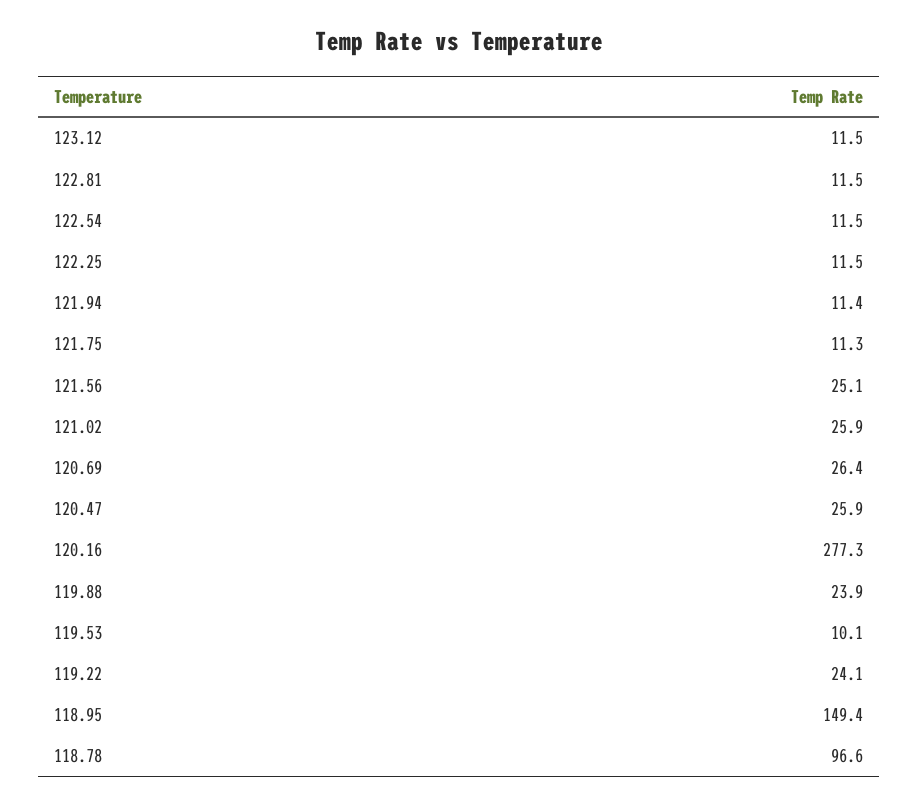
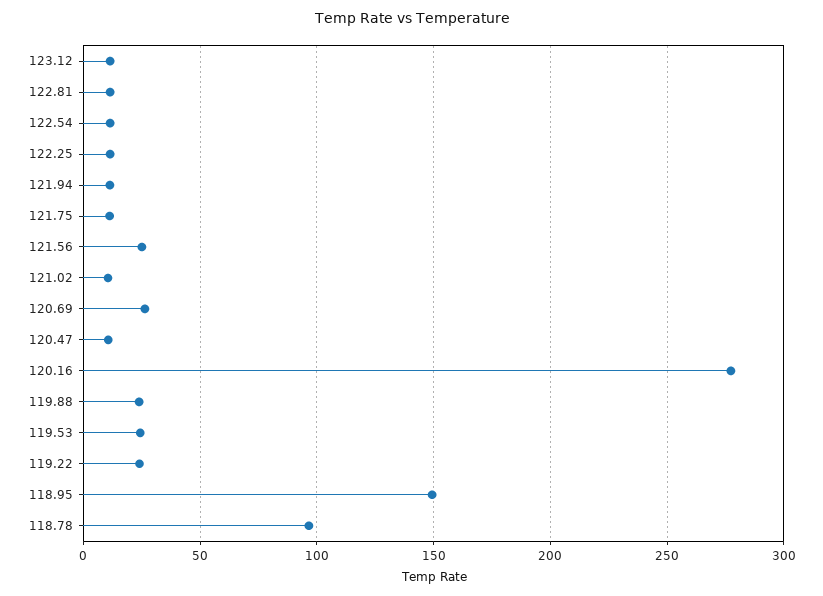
  {
    "123.12": 11.5,
    "122.81": 11.5,
    "122.54": 11.5,
    "122.25": 11.5,
    "121.94": 11.4,
    "121.75": 11.3,
    "121.56": 25.1,
-   "121.02": 25.9,
+   "121.02": 10,
    "120.69": 26.4,
-   "120.47": 25.9,
+   "120.47": 10,
    "120.16": 277.3,
    "119.88": 23.9,
-   "119.53": 10.1,
+   "119.53": 25,
    "119.22": 24.1,
    "118.95": 149.4,
    "118.78": 96.6
  }

